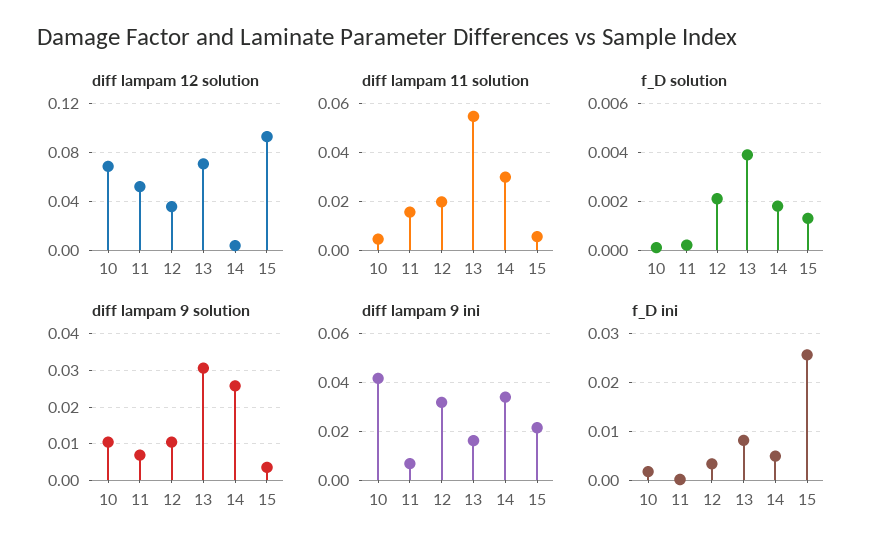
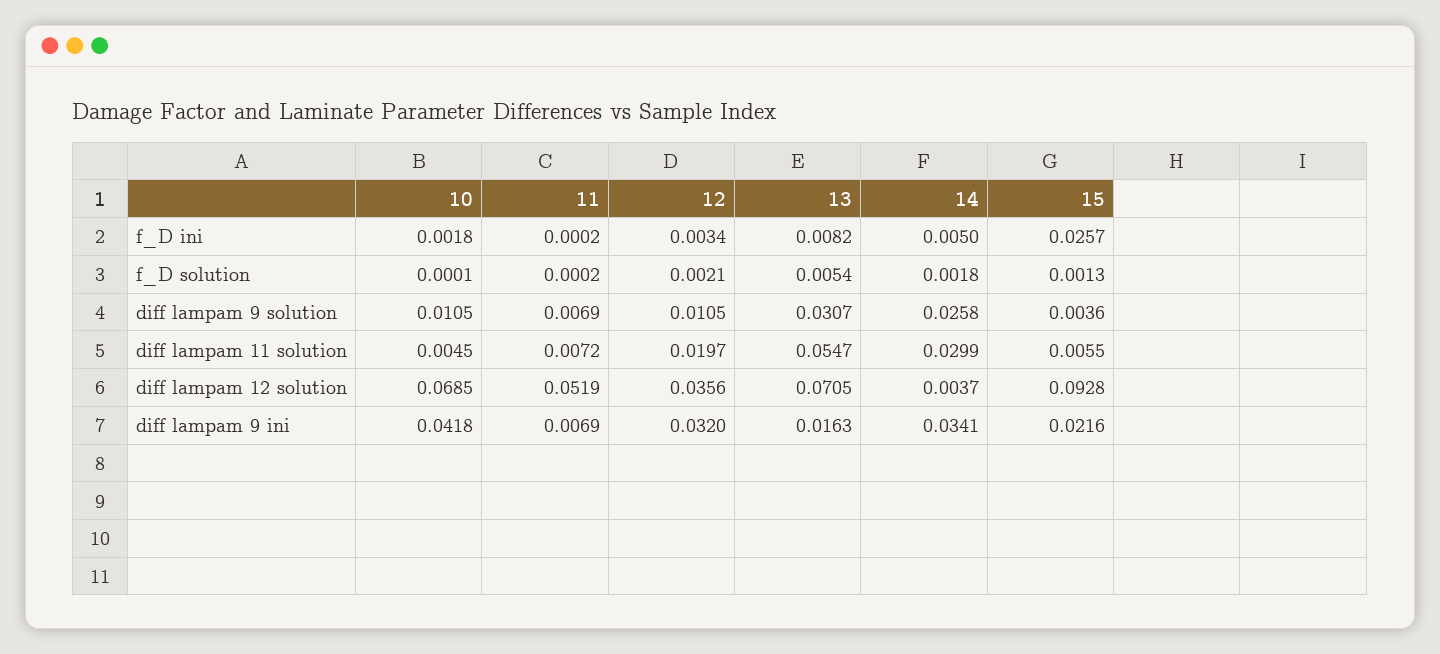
  {
    "diff lampam 12 solution": {
      "10": 0.0685,
      "11": 0.0519,
      "12": 0.0356,
      "13": 0.0705,
      "14": 0.0037,
      "15": 0.0928
    },
    "diff lampam 11 solution": {
      "10": 0.0045,
-     "11": 0.015,
+     "11": 0.0072,
      "12": 0.0197,
      "13": 0.0547,
      "14": 0.0299,
      "15": 0.0055
    },
    "f_D solution": {
      "10": 0.0001,
      "11": 0.0002,
      "12": 0.0021,
-     "13": 0.004,
+     "13": 0.0054,
      "14": 0.0018,
      "15": 0.0013
    },
    "diff lampam 9 solution": {
      "10": 0.0105,
      "11": 0.0069,
      "12": 0.0105,
      "13": 0.0307,
      "14": 0.0258,
      "15": 0.0036
    },
    "diff lampam 9 ini": {
      "10": 0.0418,
      "11": 0.0069,
      "12": 0.032,
      "13": 0.0163,
      "14": 0.0341,
      "15": 0.0216
    },
    "f_D ini": {
      "10": 0.0018,
      "11": 0.0002,
      "12": 0.0034,
      "13": 0.0082,
      "14": 0.005,
      "15": 0.0257
    }
  }

